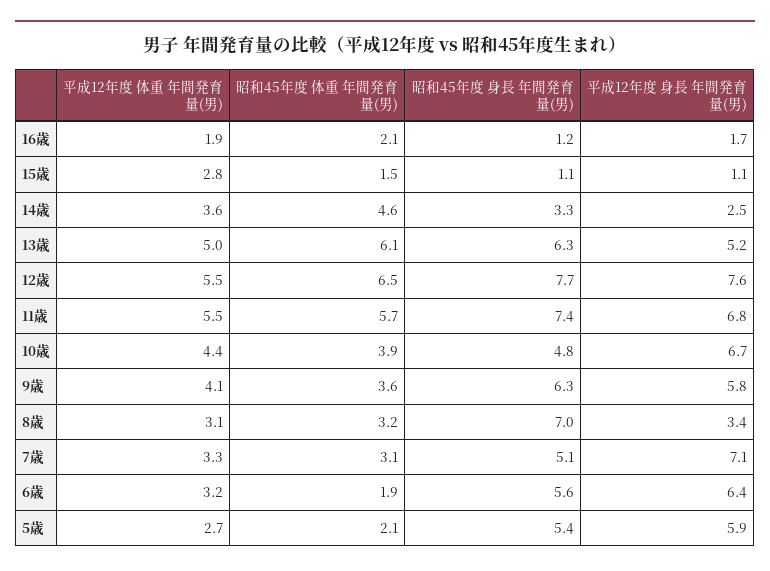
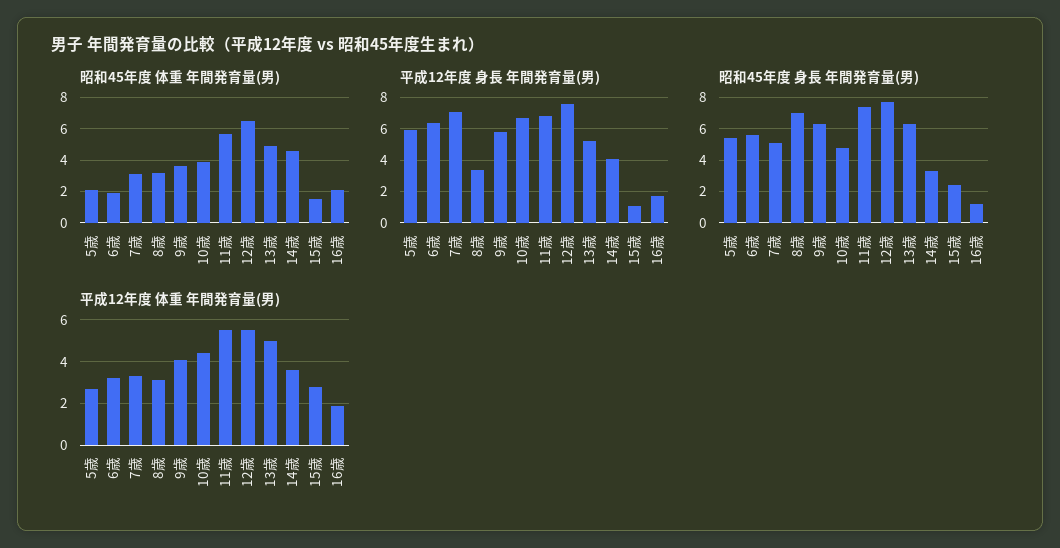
  {
    "平成12年度 体重 年間発育量(男)": {
      "16歳": 1.9,
      "15歳": 2.8,
      "14歳": 3.6,
      "13歳": 5,
      "12歳": 5.5,
      "11歳": 5.5,
      "10歳": 4.4,
      "9歳": 4.1,
      "8歳": 3.1,
      "7歳": 3.3,
      "6歳": 3.2,
      "5歳": 2.7
    },
    "昭和45年度 体重 年間発育量(男)": {
      "16歳": 2.1,
      "15歳": 1.5,
      "14歳": 4.6,
-     "13歳": 6.1,
+     "13歳": 5,
      "12歳": 6.5,
      "11歳": 5.7,
      "10歳": 3.9,
      "9歳": 3.6,
      "8歳": 3.2,
      "7歳": 3.1,
      "6歳": 1.9,
      "5歳": 2.1
    },
    "昭和45年度 身長 年間発育量(男)": {
      "16歳": 1.2,
-     "15歳": 1.1,
+     "15歳": 2.5,
      "14歳": 3.3,
      "13歳": 6.3,
      "12歳": 7.7,
      "11歳": 7.4,
      "10歳": 4.8,
      "9歳": 6.3,
      "8歳": 7,
      "7歳": 5.1,
      "6歳": 5.6,
      "5歳": 5.4
    },
    "平成12年度 身長 年間発育量(男)": {
      "16歳": 1.7,
      "15歳": 1.1,
-     "14歳": 2.5,
+     "14歳": 4,
      "13歳": 5.2,
      "12歳": 7.6,
      "11歳": 6.8,
      "10歳": 6.7,
      "9歳": 5.8,
      "8歳": 3.4,
      "7歳": 7.1,
      "6歳": 6.4,
      "5歳": 5.9
    }
  }

